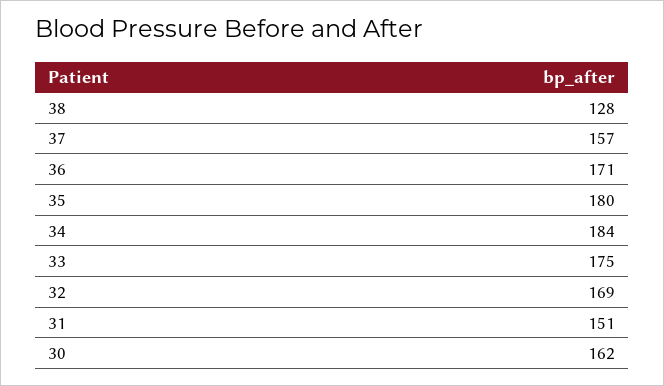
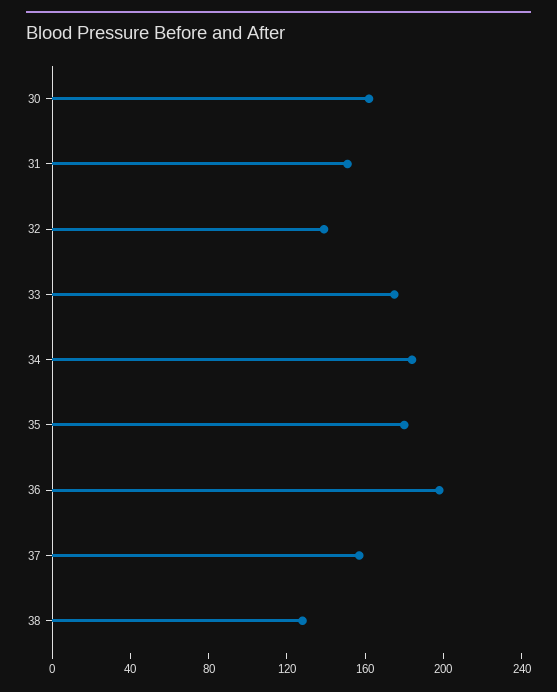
  {
    "38": 128,
    "37": 157,
-   "36": 171,
+   "36": 200,
    "35": 180,
    "34": 184,
    "33": 175,
-   "32": 169,
+   "32": 140,
    "31": 151,
    "30": 162
  }

